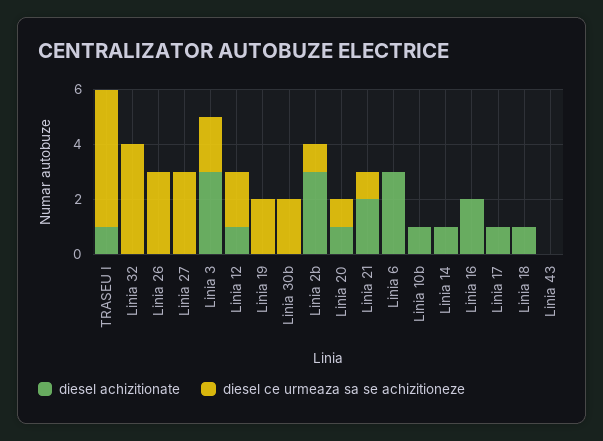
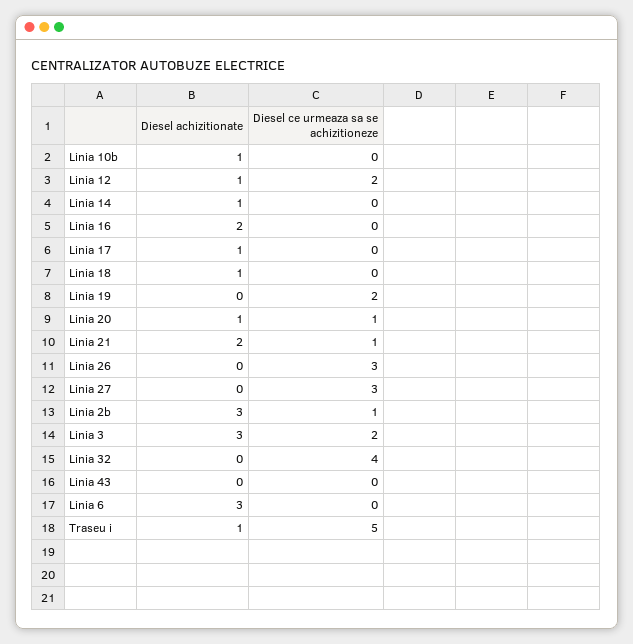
  {
    "diesel achizitionate": {
      "TRASEU I": 1,
      "Linia 32": 0,
      "Linia 26": 0,
      "Linia 27": 0,
      "Linia 3": 3,
      "Linia 12": 1,
      "Linia 19": 0,
-     "Linia 30b": 0,
      "Linia 2b": 3,
      "Linia 20": 1,
      "Linia 21": 2,
      "Linia 6": 3,
      "Linia 10b": 1,
      "Linia 14": 1,
      "Linia 16": 2,
      "Linia 17": 1,
      "Linia 18": 1,
      "Linia 43": 0
    },
    "diesel ce urmeaza sa se achizitioneze": {
      "TRASEU I": 5,
      "Linia 32": 4,
      "Linia 26": 3,
      "Linia 27": 3,
      "Linia 3": 2,
      "Linia 12": 2,
      "Linia 19": 2,
-     "Linia 30b": 2,
      "Linia 2b": 1,
      "Linia 20": 1,
      "Linia 21": 1,
      "Linia 6": 0,
      "Linia 10b": 0,
      "Linia 14": 0,
      "Linia 16": 0,
      "Linia 17": 0,
      "Linia 18": 0,
      "Linia 43": 0
    }
  }

